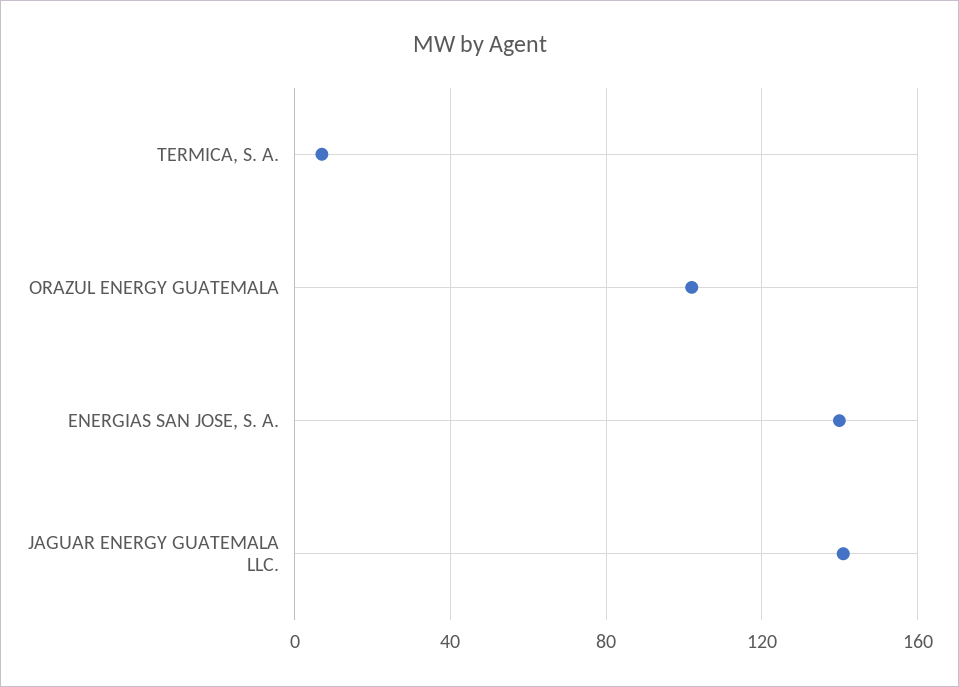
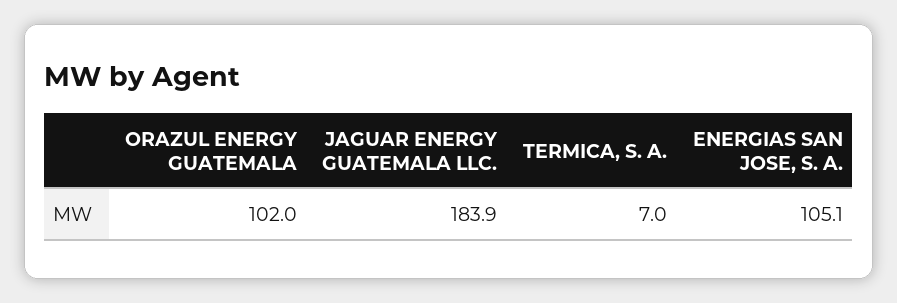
  {
    "TERMICA, S. A.": 7,
    "ORAZUL ENERGY GUATEMALA": 102,
-   "ENERGIAS SAN JOSE, S. A.": 140,
+   "ENERGIAS SAN JOSE, S. A.": 105.1,
-   "JAGUAR ENERGY GUATEMALA LLC.": 140
+   "JAGUAR ENERGY GUATEMALA LLC.": 183.9
  }

